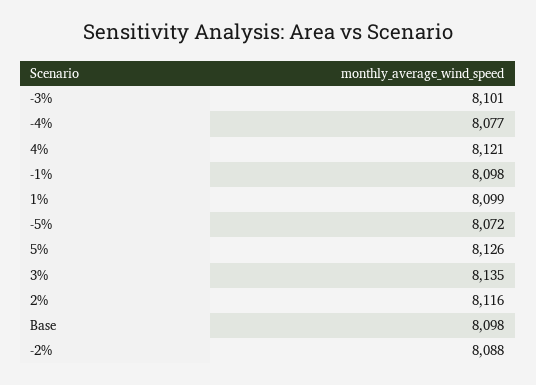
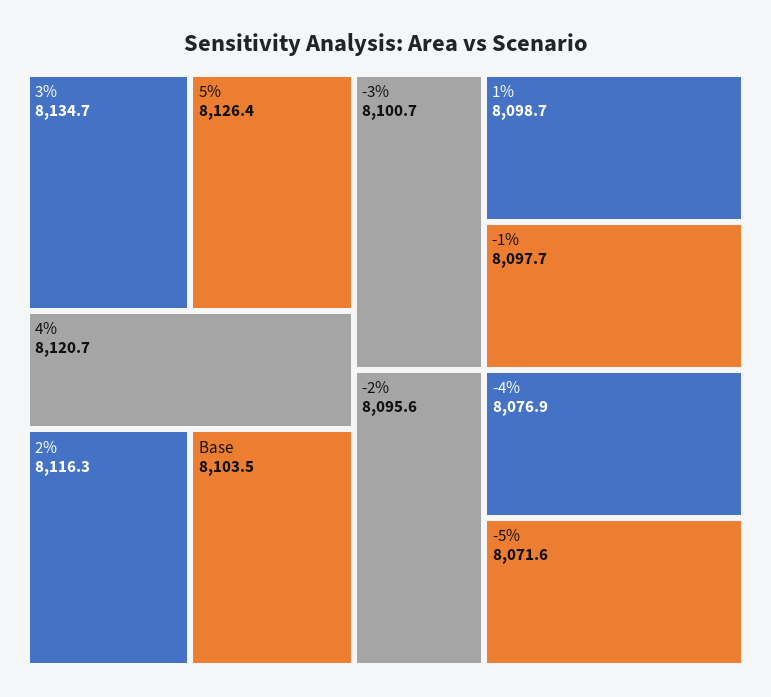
  {
    "-3%": 8100.7,
    "-4%": 8076.9,
    "4%": 8120.7,
    "-1%": 8097.7,
    "1%": 8098.7,
    "-5%": 8071.6,
    "5%": 8126.4,
    "3%": 8134.7,
    "2%": 8116.3,
-   "Base": 8098,
+   "Base": 8103.5,
-   "-2%": 8088
+   "-2%": 8095.6
  }

